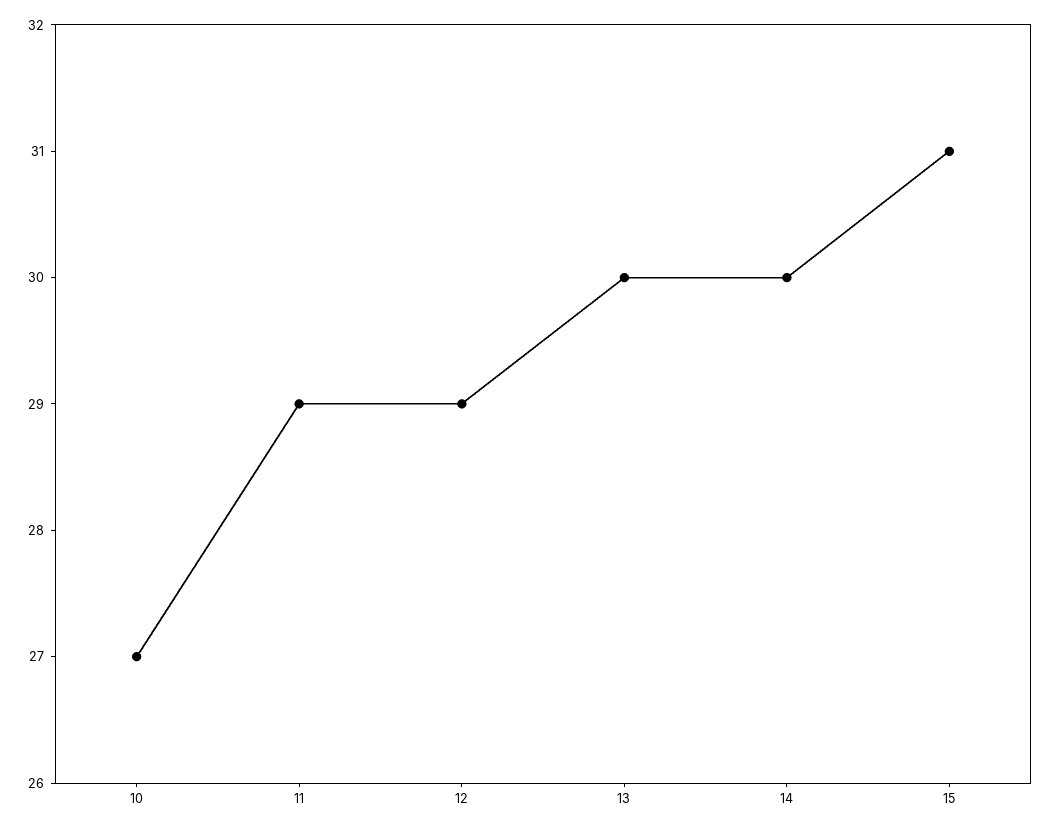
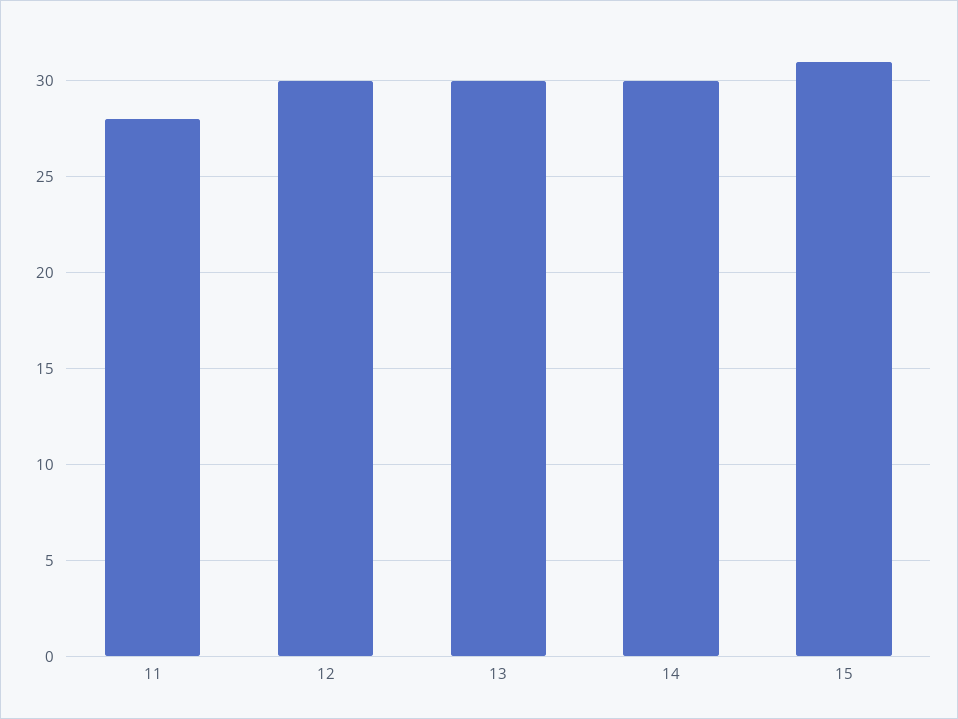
  {
-   "10": 27,
-   "11": 29,
+   "11": 28,
-   "12": 29,
+   "12": 30,
    "13": 30,
    "14": 30,
    "15": 31
  }

